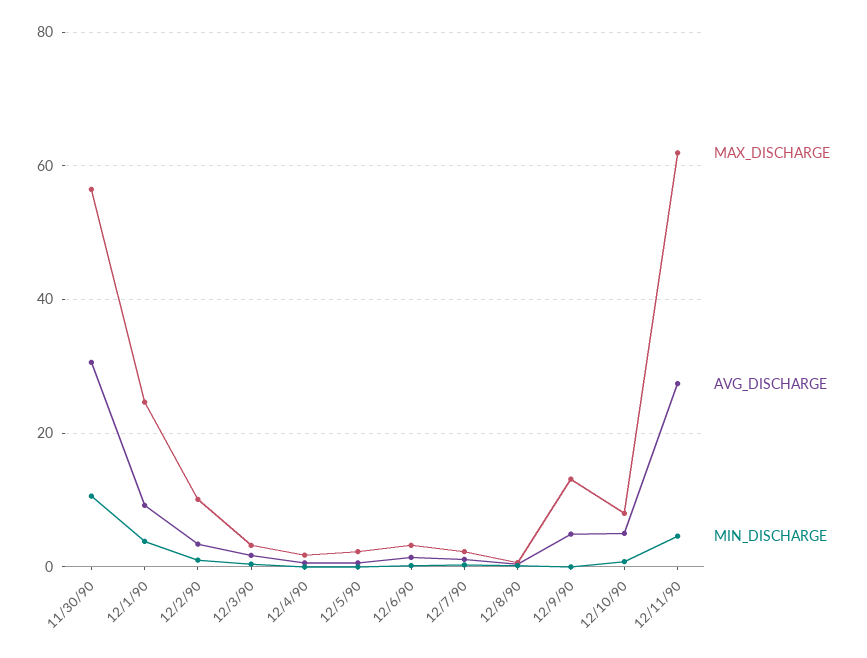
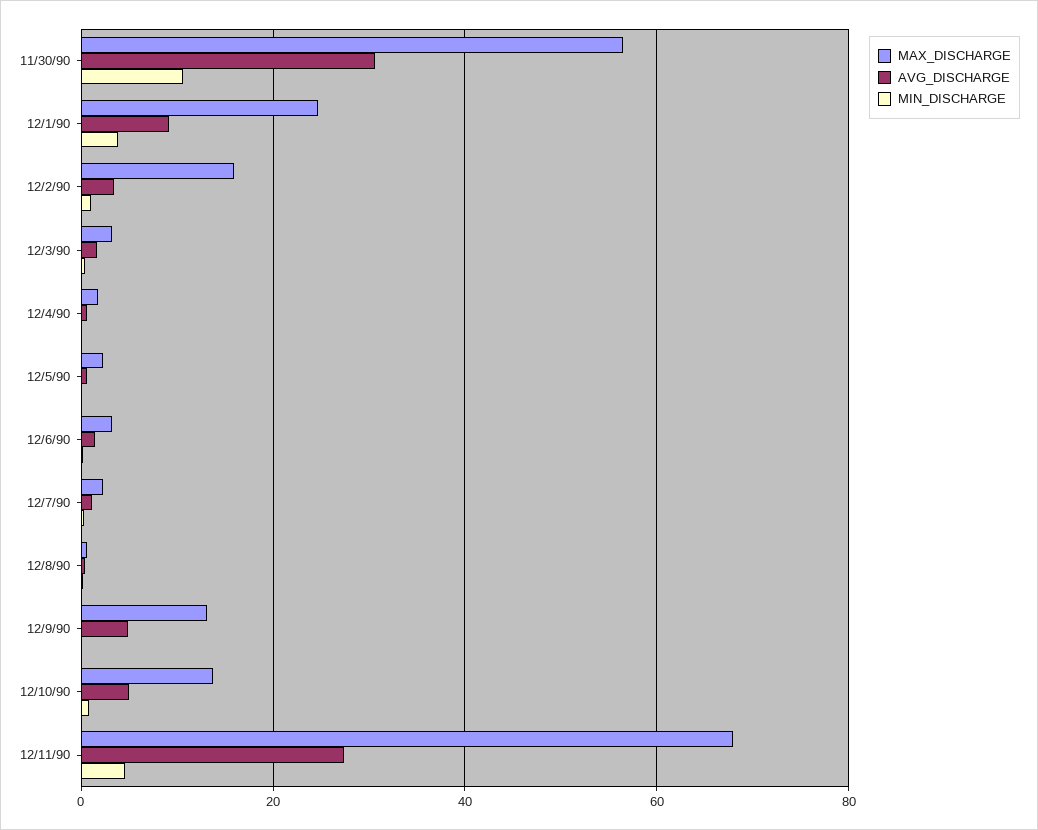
  {
    "MAX_DISCHARGE": {
      "11/30/90": 56,
      "12/1/90": 24,
-     "12/2/90": 10,
+     "12/2/90": 16,
      "12/3/90": 4,
      "12/4/90": 2,
      "12/5/90": 2,
      "12/6/90": 4,
      "12/7/90": 2,
      "12/8/90": 0,
      "12/9/90": 14,
-     "12/10/90": 8,
+     "12/10/90": 14,
-     "12/11/90": 62
+     "12/11/90": 68
    },
    "AVG_DISCHARGE": {
      "11/30/90": 30,
      "12/1/90": 10,
      "12/2/90": 4,
      "12/3/90": 2,
      "12/4/90": 0,
      "12/5/90": 0,
      "12/6/90": 2,
      "12/7/90": 2,
      "12/8/90": 0,
      "12/9/90": 4,
      "12/10/90": 6,
      "12/11/90": 28
    },
    "MIN_DISCHARGE": {
      "11/30/90": 10,
      "12/1/90": 4,
      "12/2/90": 0,
      "12/3/90": 0,
      "12/4/90": 0,
      "12/5/90": 0,
      "12/6/90": 0,
      "12/7/90": 0,
      "12/8/90": 0,
      "12/9/90": 0,
      "12/10/90": 0,
      "12/11/90": 4
    }
  }

